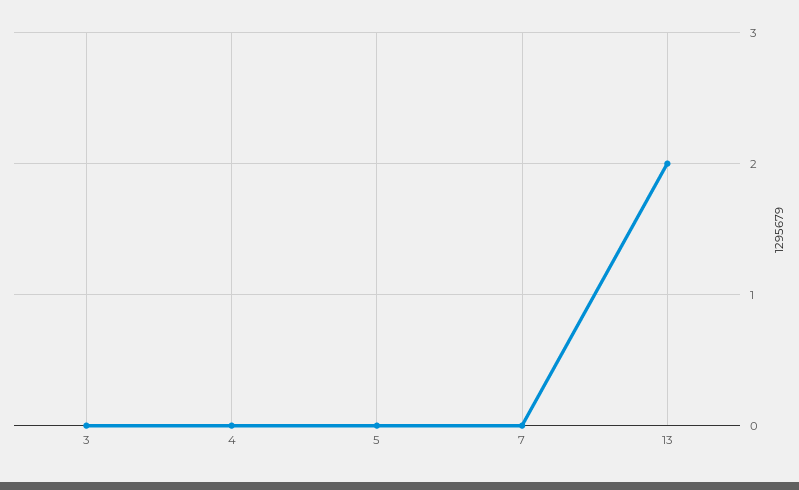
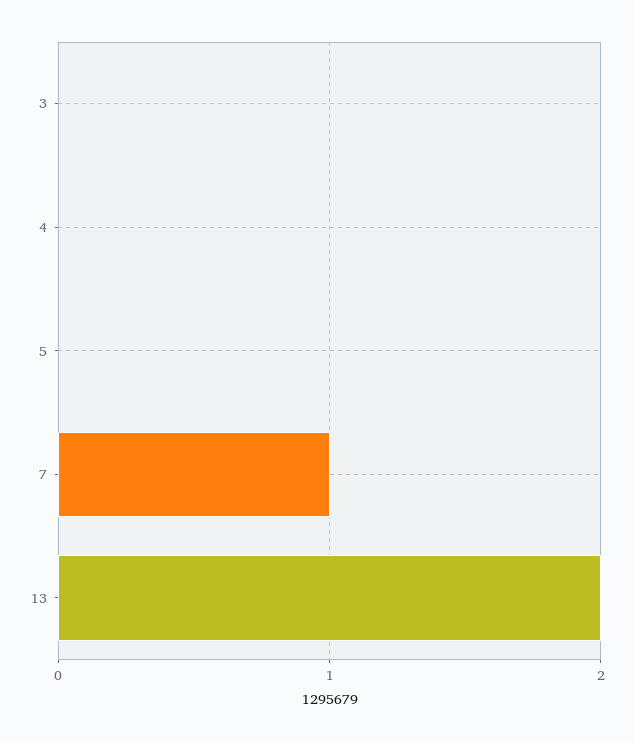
  {
    "3": 0,
    "4": 0,
    "5": 0,
-   "7": 0,
+   "7": 1,
    "13": 2
  }

